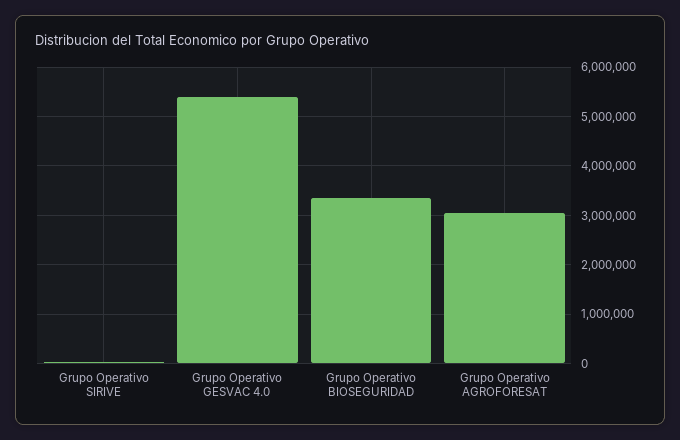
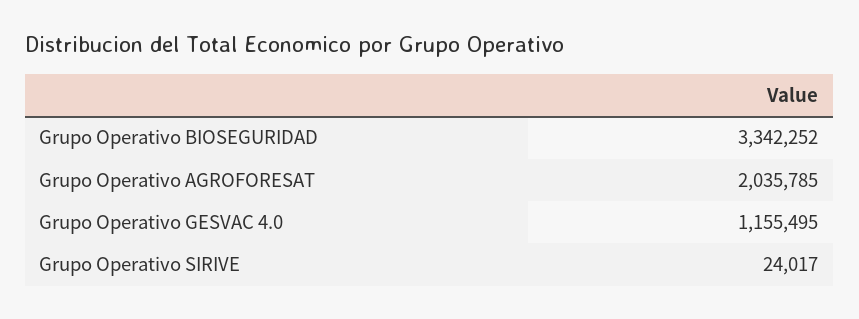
  {
    "Grupo Operativo SIRIVE": 24017,
-   "Grupo Operativo GESVAC 4.0": 5400000,
+   "Grupo Operativo GESVAC 4.0": 1155495,
    "Grupo Operativo BIOSEGURIDAD": 3342252,
-   "Grupo Operativo AGROFORESAT": 3000000
+   "Grupo Operativo AGROFORESAT": 2035785
  }

